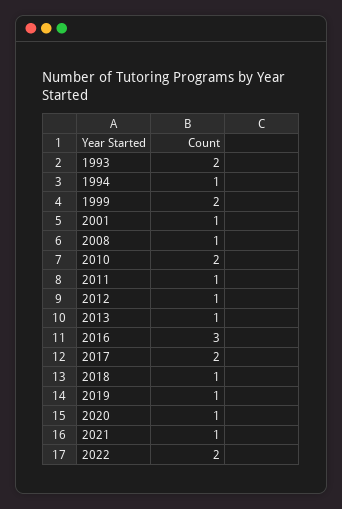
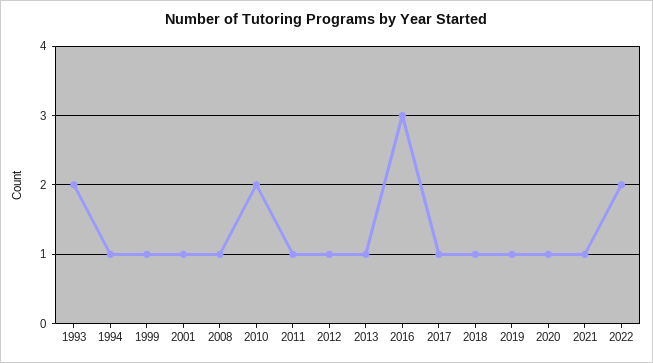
  {
    "1993": 2,
    "1994": 1,
-   "1999": 2,
+   "1999": 1,
    "2001": 1,
    "2008": 1,
    "2010": 2,
    "2011": 1,
    "2012": 1,
    "2013": 1,
    "2016": 3,
-   "2017": 2,
+   "2017": 1,
    "2018": 1,
    "2019": 1,
    "2020": 1,
    "2021": 1,
    "2022": 2
  }

